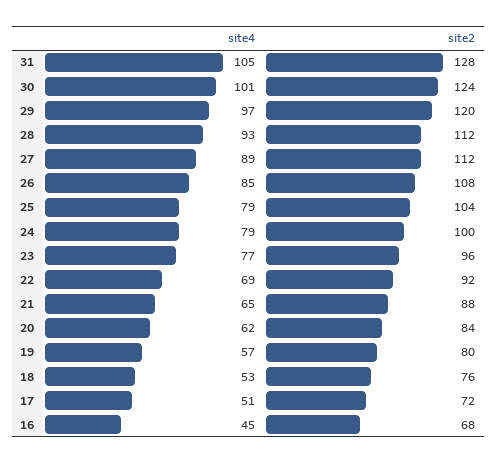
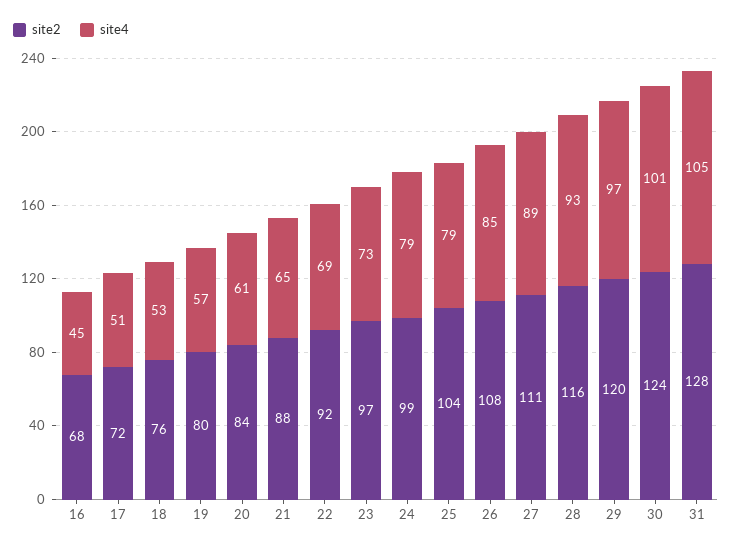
  {
    "site4": {
      "31": 105,
      "30": 101,
      "29": 97,
      "28": 93,
      "27": 89,
      "26": 85,
      "25": 79,
      "24": 79,
-     "23": 77,
+     "23": 73,
      "22": 69,
      "21": 65,
-     "20": 62,
+     "20": 61,
      "19": 57,
      "18": 53,
      "17": 51,
      "16": 45
    },
    "site2": {
      "31": 128,
      "30": 124,
      "29": 120,
-     "28": 112,
+     "28": 116,
-     "27": 112,
+     "27": 111,
      "26": 108,
      "25": 104,
-     "24": 100,
+     "24": 99,
-     "23": 96,
+     "23": 97,
      "22": 92,
      "21": 88,
      "20": 84,
      "19": 80,
      "18": 76,
      "17": 72,
      "16": 68
    }
  }

